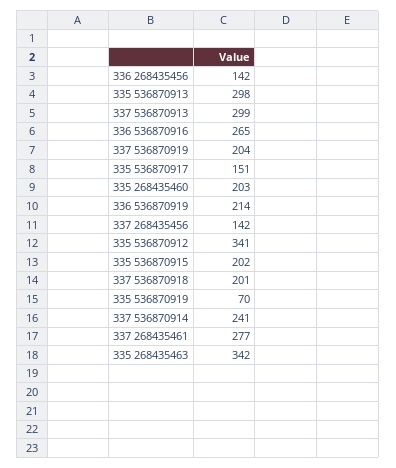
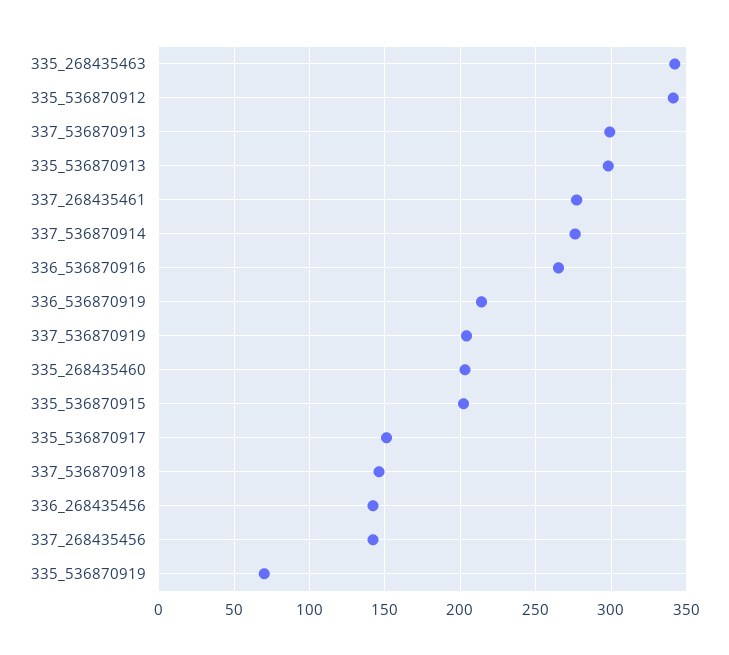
  {
    "336 268435456": 142,
    "335 536870913": 298,
    "337 536870913": 299,
    "336 536870916": 265,
    "337 536870919": 204,
    "335 536870917": 151,
    "335 268435460": 203,
    "336 536870919": 214,
    "337 268435456": 142,
    "335 536870912": 341,
    "335 536870915": 202,
-   "337 536870918": 201,
+   "337 536870918": 145,
    "335 536870919": 70,
-   "337 536870914": 241,
+   "337 536870914": 275,
    "337 268435461": 277,
    "335 268435463": 342
  }

